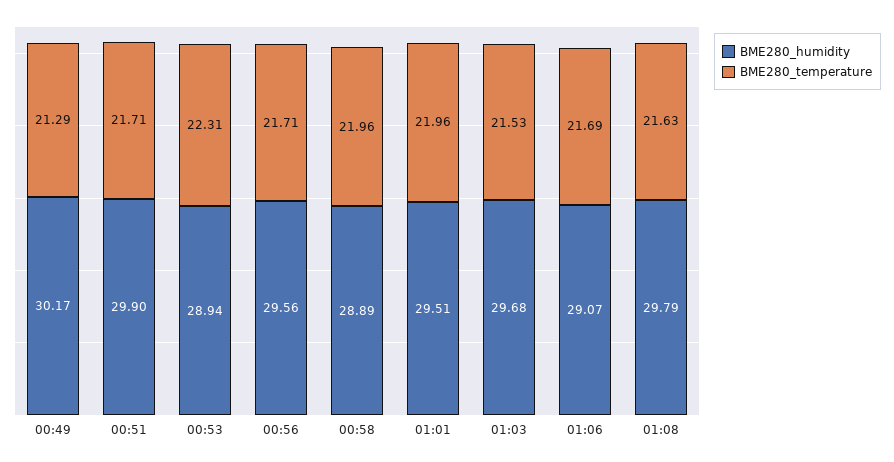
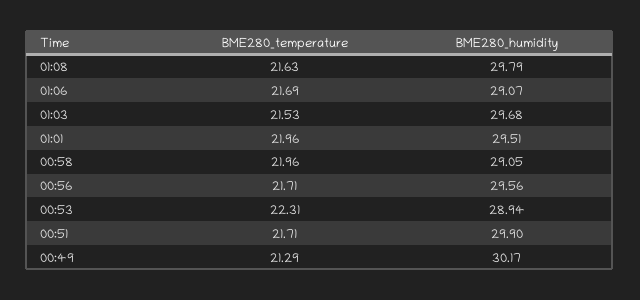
  {
    "BME280_humidity": {
      "00:49": 30.17,
      "00:51": 29.9,
      "00:53": 28.94,
      "00:56": 29.56,
-     "00:58": 28.89,
+     "00:58": 29.05,
      "01:01": 29.51,
      "01:03": 29.68,
      "01:06": 29.07,
      "01:08": 29.79
    },
    "BME280_temperature": {
      "00:49": 21.29,
      "00:51": 21.71,
      "00:53": 22.31,
      "00:56": 21.71,
      "00:58": 21.96,
      "01:01": 21.96,
      "01:03": 21.53,
      "01:06": 21.69,
      "01:08": 21.63
    }
  }

